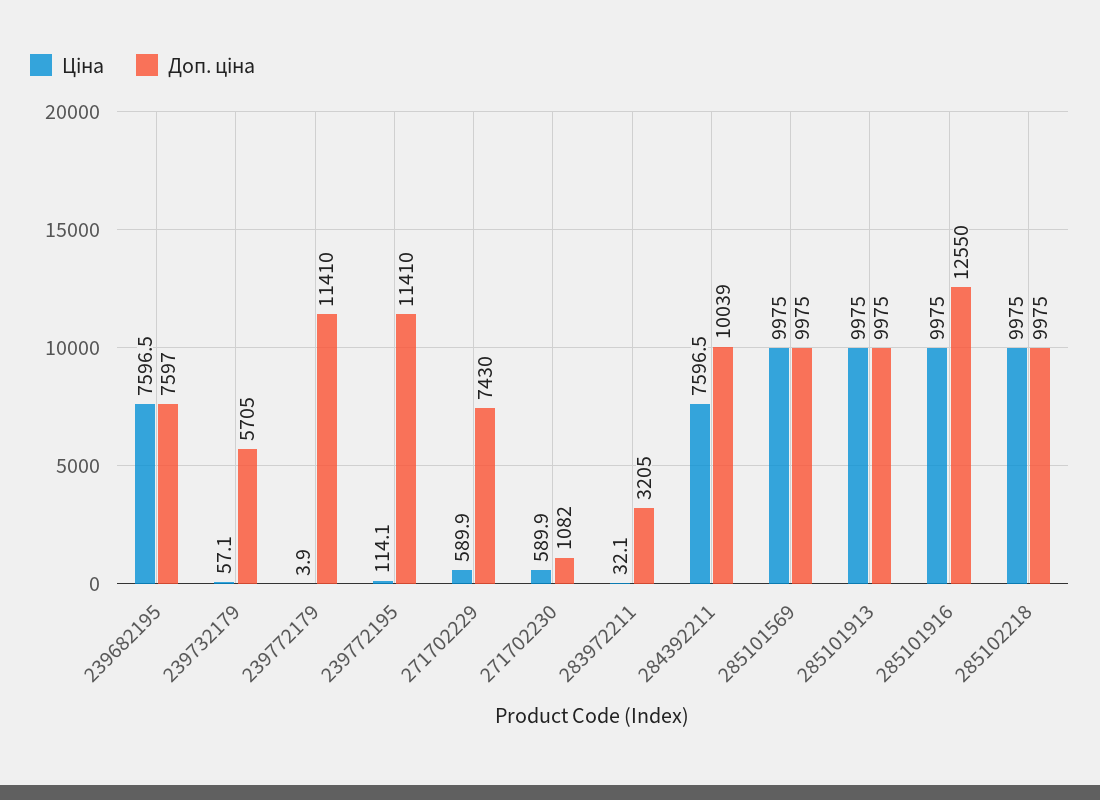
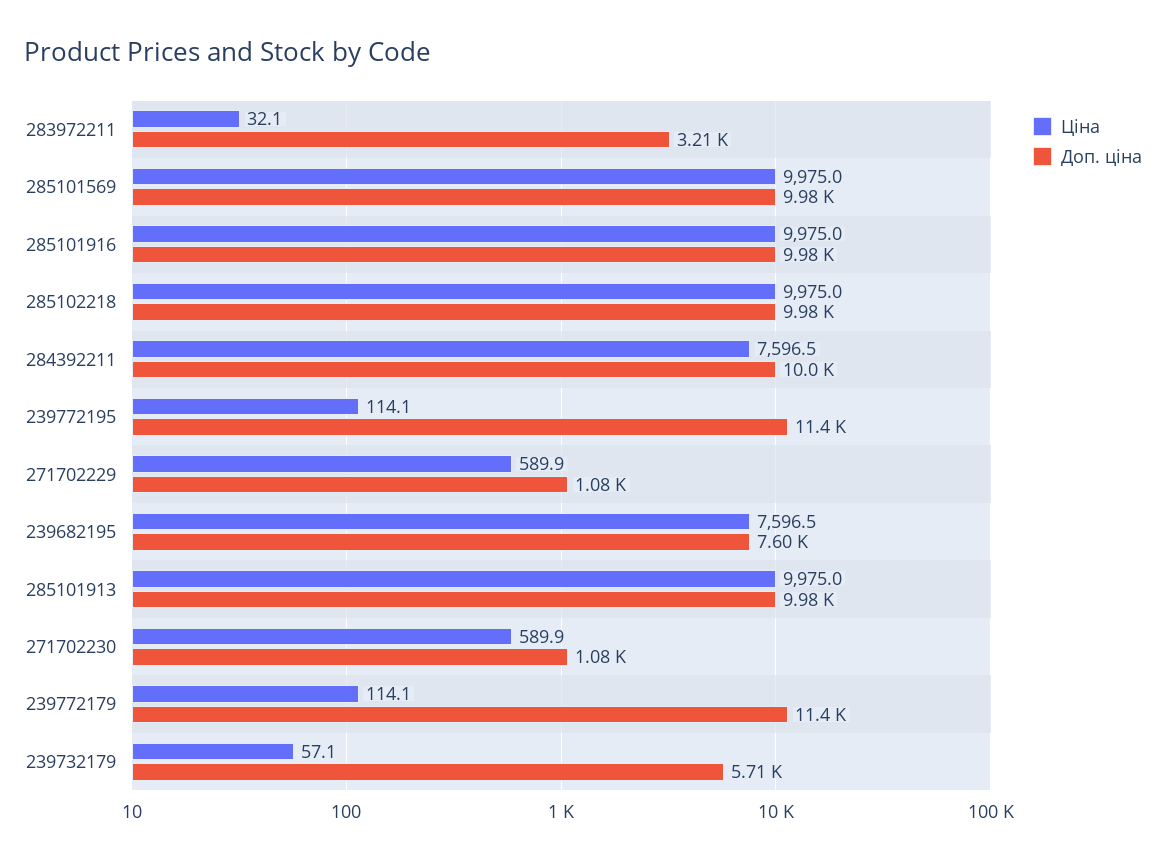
  {
    "Ціна": {
      "239682195": 7596.5,
      "239732179": 57.1,
-     "239772179": 3.9,
+     "239772179": 114.1,
      "239772195": 114.1,
      "271702229": 589.9,
      "271702230": 589.9,
      "283972211": 32.1,
      "284392211": 7596.5,
      "285101569": 9975,
      "285101913": 9975,
      "285101916": 9975,
      "285102218": 9975
    },
    "Доп. ціна": {
      "239682195": 7597,
      "239732179": 5705,
      "239772179": 11410,
      "239772195": 11410,
-     "271702229": 7430,
+     "271702229": 1080,
      "271702230": 1082,
      "283972211": 3205,
      "284392211": 10039,
      "285101569": 9975,
      "285101913": 9975,
-     "285101916": 12550,
+     "285101916": 9980,
      "285102218": 9975
    }
  }

